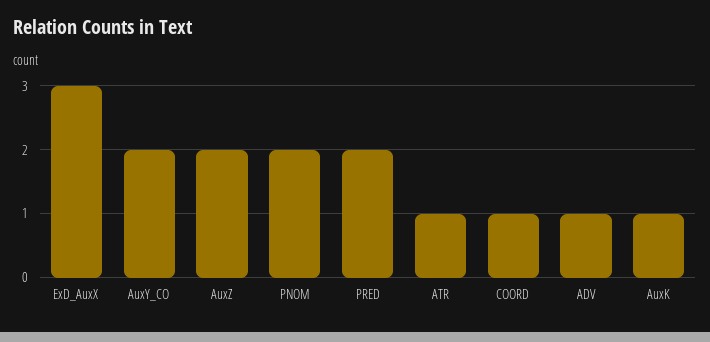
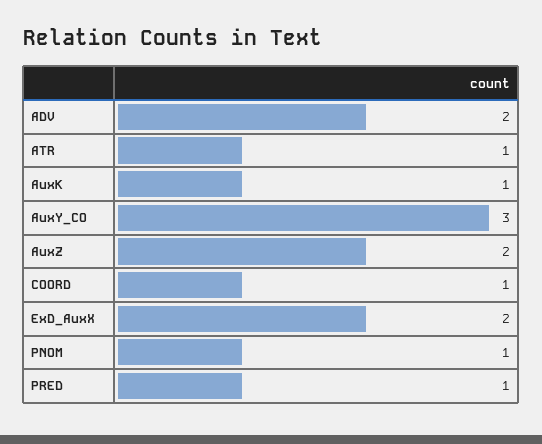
  {
-   "ExD_AuxX": 3,
+   "ExD_AuxX": 2,
-   "AuxY_CO": 2,
+   "AuxY_CO": 3,
    "AuxZ": 2,
-   "PNOM": 2,
+   "PNOM": 1,
-   "PRED": 2,
+   "PRED": 1,
    "ATR": 1,
    "COORD": 1,
-   "ADV": 1,
+   "ADV": 2,
    "AuxK": 1
  }

